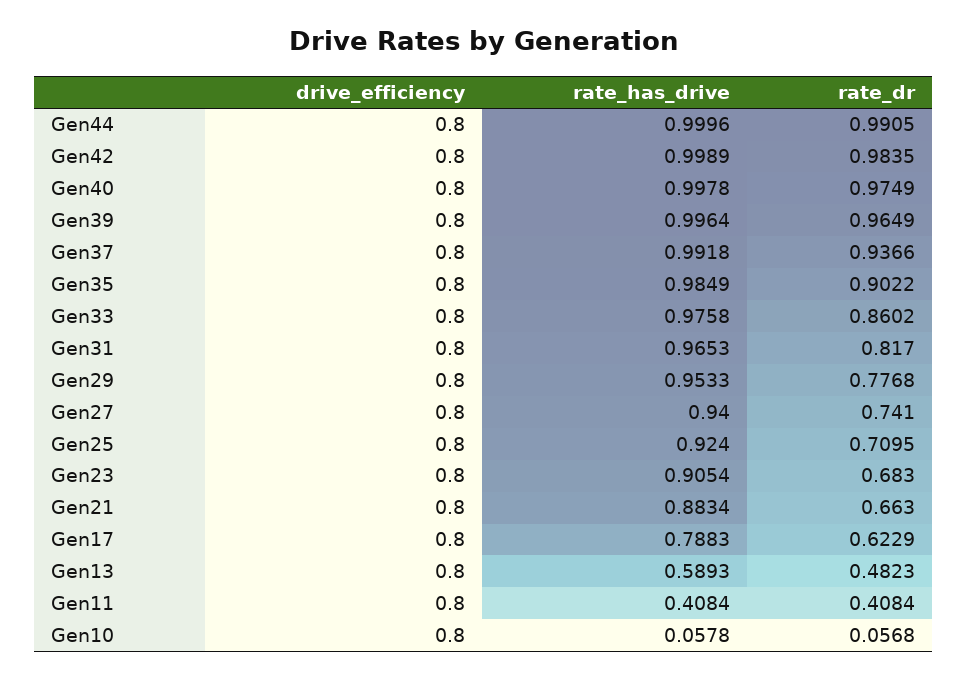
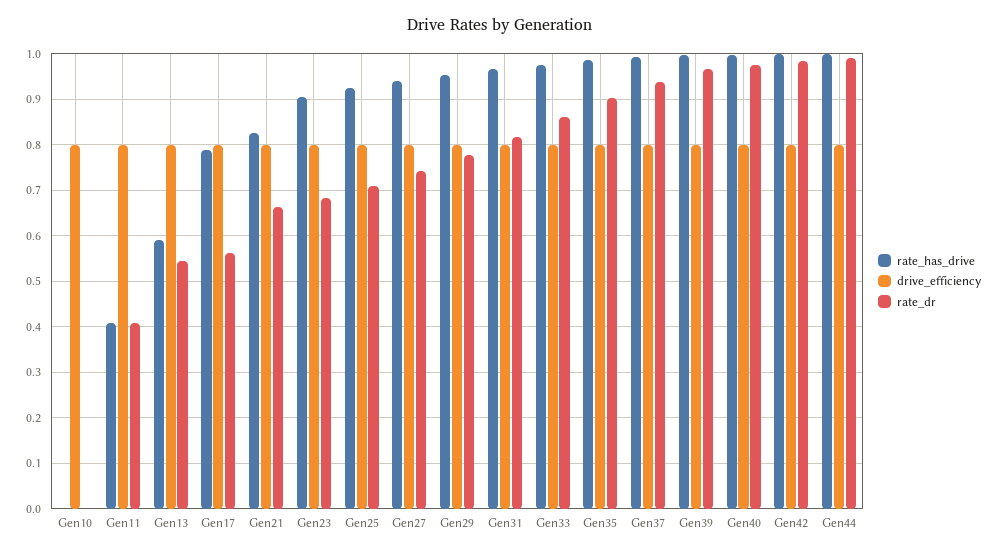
  {
    "drive_efficiency": {
      "Gen44": 0.8,
      "Gen42": 0.8,
      "Gen40": 0.8,
      "Gen39": 0.8,
      "Gen37": 0.8,
      "Gen35": 0.8,
      "Gen33": 0.8,
      "Gen31": 0.8,
      "Gen29": 0.8,
      "Gen27": 0.8,
      "Gen25": 0.8,
      "Gen23": 0.8,
      "Gen21": 0.8,
      "Gen17": 0.8,
      "Gen13": 0.8,
      "Gen11": 0.8,
      "Gen10": 0.8
    },
    "rate_has_drive": {
      "Gen44": 0.9996,
      "Gen42": 0.9989,
      "Gen40": 0.9978,
      "Gen39": 0.9964,
      "Gen37": 0.9918,
      "Gen35": 0.9849,
      "Gen33": 0.9758,
      "Gen31": 0.9653,
      "Gen29": 0.9533,
      "Gen27": 0.94,
      "Gen25": 0.924,
      "Gen23": 0.9054,
-     "Gen21": 0.8834,
+     "Gen21": 0.82,
      "Gen17": 0.7883,
      "Gen13": 0.5893,
      "Gen11": 0.4084,
-     "Gen10": 0.0578
+     "Gen10": 0
    },
    "rate_dr": {
      "Gen44": 0.9905,
      "Gen42": 0.9835,
      "Gen40": 0.9749,
      "Gen39": 0.9649,
      "Gen37": 0.9366,
      "Gen35": 0.9022,
      "Gen33": 0.8602,
      "Gen31": 0.817,
      "Gen29": 0.7768,
      "Gen27": 0.741,
      "Gen25": 0.7095,
      "Gen23": 0.683,
      "Gen21": 0.663,
-     "Gen17": 0.6229,
+     "Gen17": 0.56,
-     "Gen13": 0.4823,
+     "Gen13": 0.54,
      "Gen11": 0.4084,
-     "Gen10": 0.0568
+     "Gen10": 0
    }
  }

